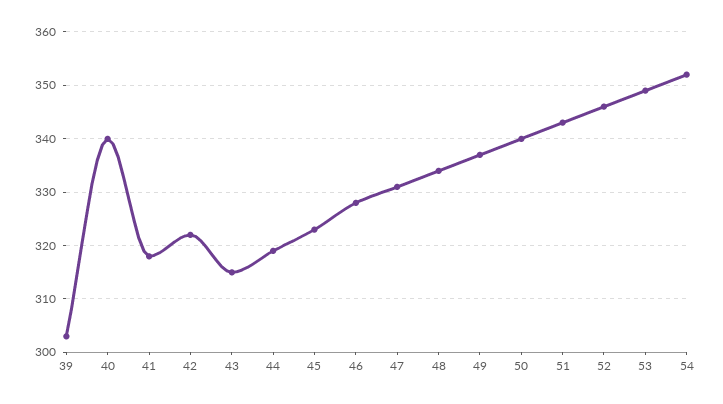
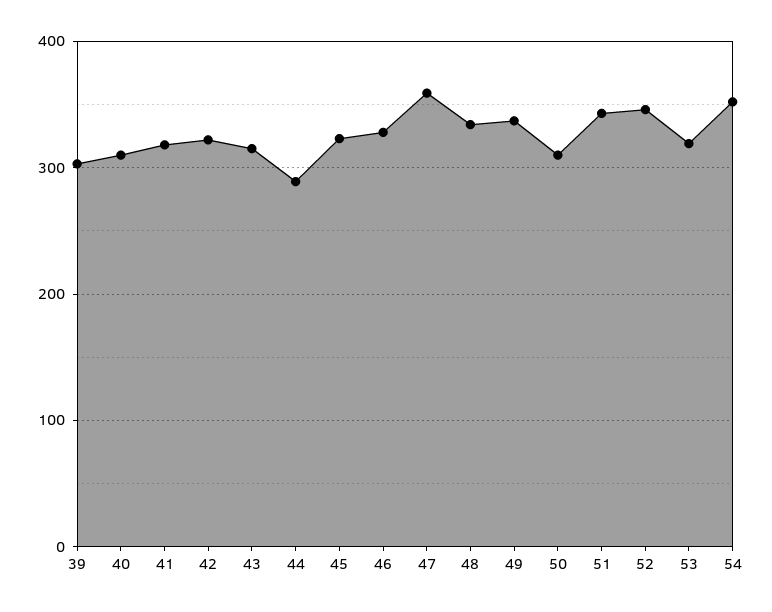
  {
    "39": 305,
-   "40": 340,
+   "40": 310,
    "41": 320,
    "42": 320,
    "43": 315,
-   "44": 320,
+   "44": 290,
    "45": 325,
    "46": 330,
-   "47": 330,
+   "47": 360,
    "48": 335,
    "49": 335,
-   "50": 340,
+   "50": 310,
    "51": 345,
    "52": 345,
-   "53": 350,
+   "53": 320,
    "54": 350
  }

